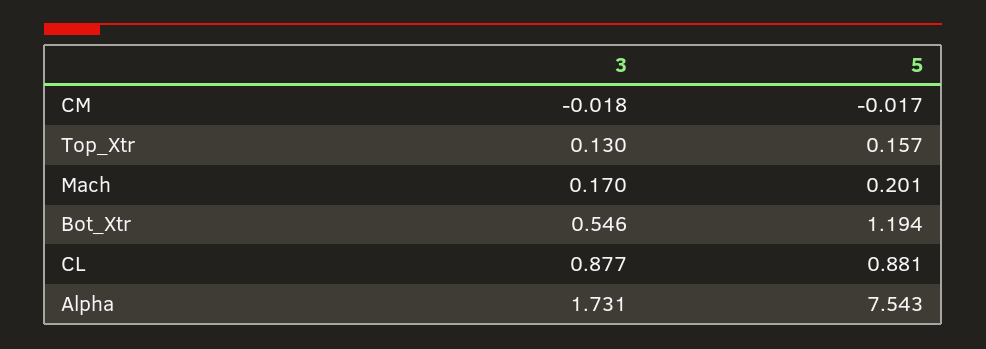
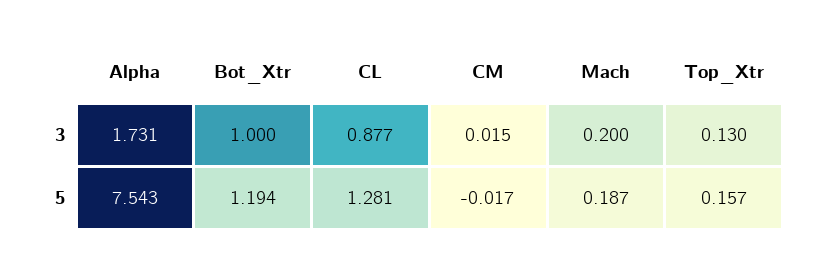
  {
    "3": {
-     "CM": -0.018,
+     "CM": 0.015,
      "Top_Xtr": 0.13,
-     "Mach": 0.17,
+     "Mach": 0.2,
-     "Bot_Xtr": 0.546,
+     "Bot_Xtr": 1,
      "CL": 0.877,
      "Alpha": 1.731
    },
    "5": {
      "CM": -0.017,
      "Top_Xtr": 0.157,
-     "Mach": 0.201,
+     "Mach": 0.187,
      "Bot_Xtr": 1.194,
-     "CL": 0.881,
+     "CL": 1.281,
      "Alpha": 7.543
    }
  }

